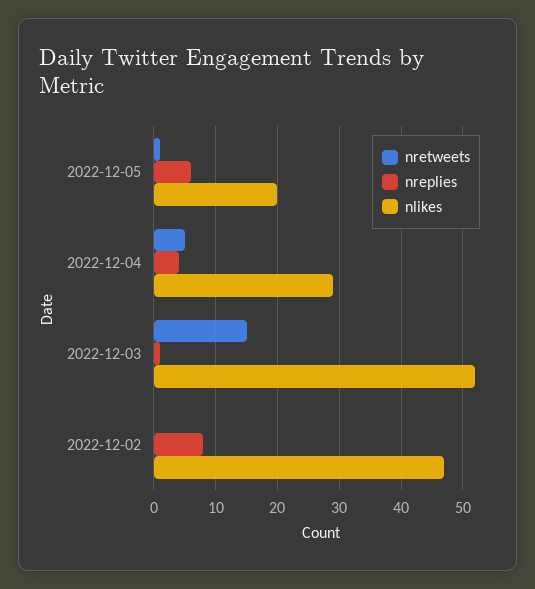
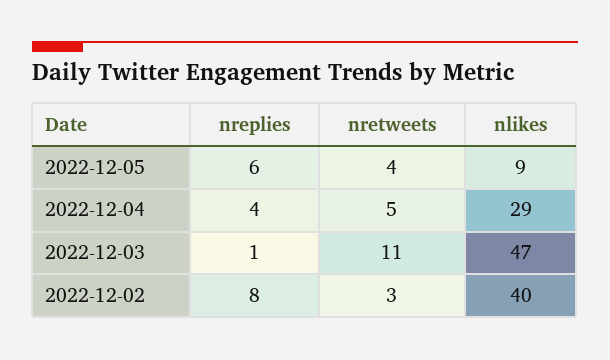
  {
    "nretweets": {
-     "2022-12-05": 1,
+     "2022-12-05": 4,
      "2022-12-04": 5,
-     "2022-12-03": 15,
+     "2022-12-03": 11,
-     "2022-12-02": 0
+     "2022-12-02": 3
    },
    "nreplies": {
      "2022-12-05": 6,
      "2022-12-04": 4,
      "2022-12-03": 1,
      "2022-12-02": 8
    },
    "nlikes": {
-     "2022-12-05": 20,
+     "2022-12-05": 9,
      "2022-12-04": 29,
-     "2022-12-03": 52,
+     "2022-12-03": 47,
-     "2022-12-02": 47
+     "2022-12-02": 40
    }
  }

